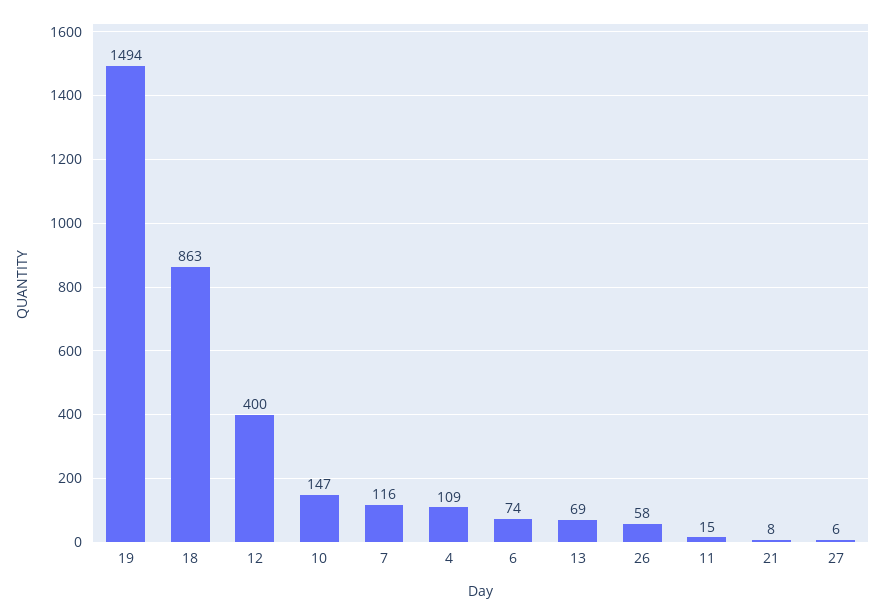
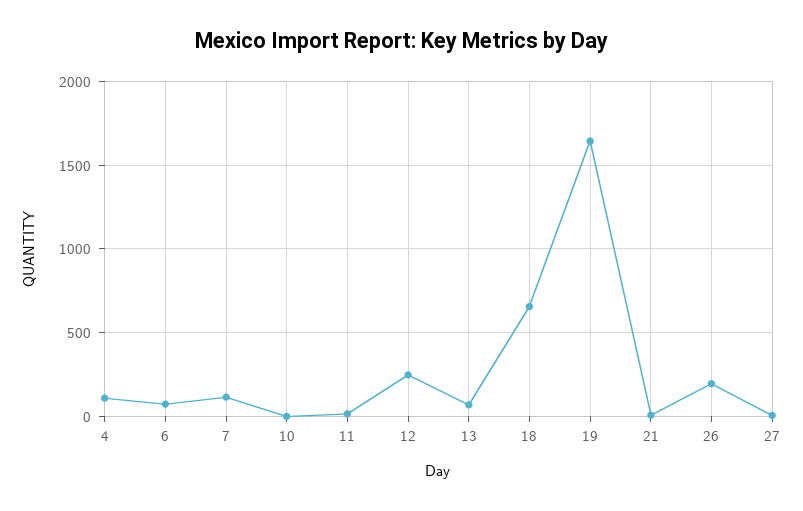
  {
-   "19": 1494,
+   "19": 1650,
-   "18": 863,
+   "18": 650,
-   "12": 400,
+   "12": 250,
-   "10": 147,
+   "10": 0,
    "7": 116,
    "4": 109,
    "6": 74,
    "13": 69,
-   "26": 58,
+   "26": 200,
    "11": 15,
    "21": 8,
    "27": 6
  }

